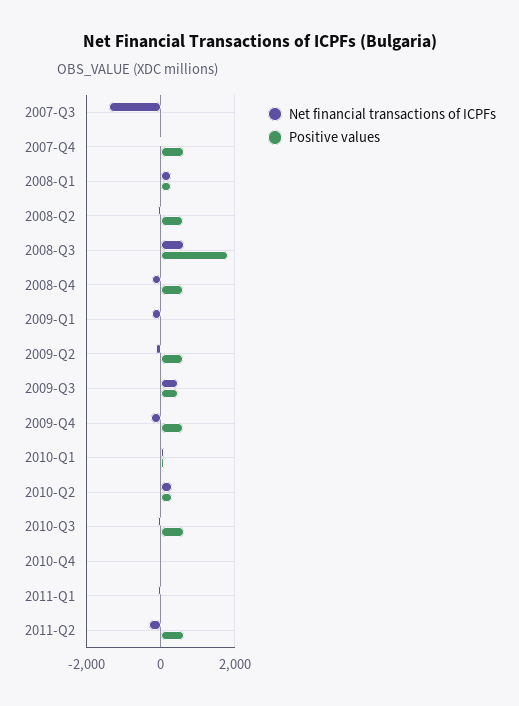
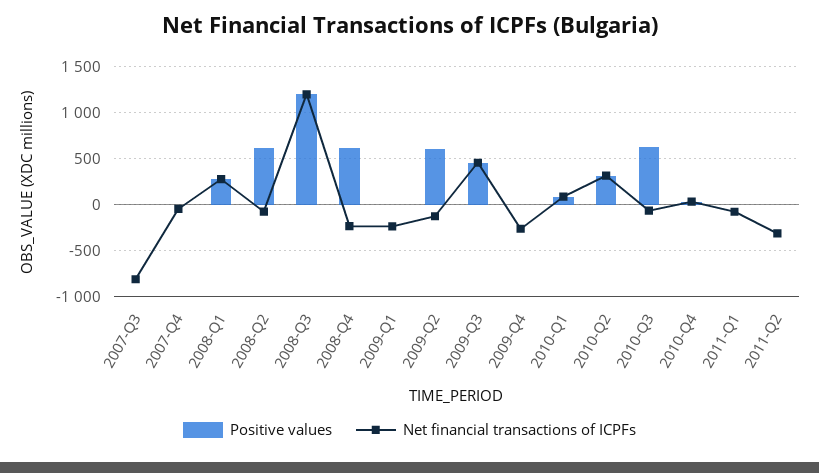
  {
    "Net financial transactions of ICPFs": {
-     "2007-Q3": -1400,
+     "2007-Q3": -800,
      "2007-Q4": 0,
      "2008-Q1": 300,
      "2008-Q2": -100,
-     "2008-Q3": 600,
+     "2008-Q3": 1200,
      "2008-Q4": -200,
      "2009-Q1": -200,
      "2009-Q2": -100,
      "2009-Q3": 500,
      "2009-Q4": -300,
      "2010-Q1": 100,
      "2010-Q2": 300,
      "2010-Q3": -100,
      "2010-Q4": 0,
      "2011-Q1": -100,
      "2011-Q2": -300
    },
    "Positive values": {
      "2007-Q3": 0,
-     "2007-Q4": 600,
+     "2007-Q4": 0,
      "2008-Q1": 300,
      "2008-Q2": 600,
-     "2008-Q3": 1800,
+     "2008-Q3": 1200,
      "2008-Q4": 600,
      "2009-Q1": 0,
      "2009-Q2": 600,
      "2009-Q3": 500,
-     "2009-Q4": 600,
+     "2009-Q4": 0,
      "2010-Q1": 100,
      "2010-Q2": 300,
      "2010-Q3": 600,
      "2010-Q4": 0,
      "2011-Q1": 0,
-     "2011-Q2": 600
+     "2011-Q2": 0
    }
  }

